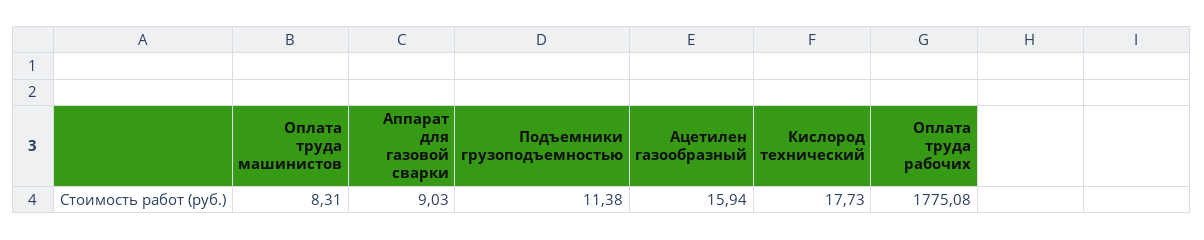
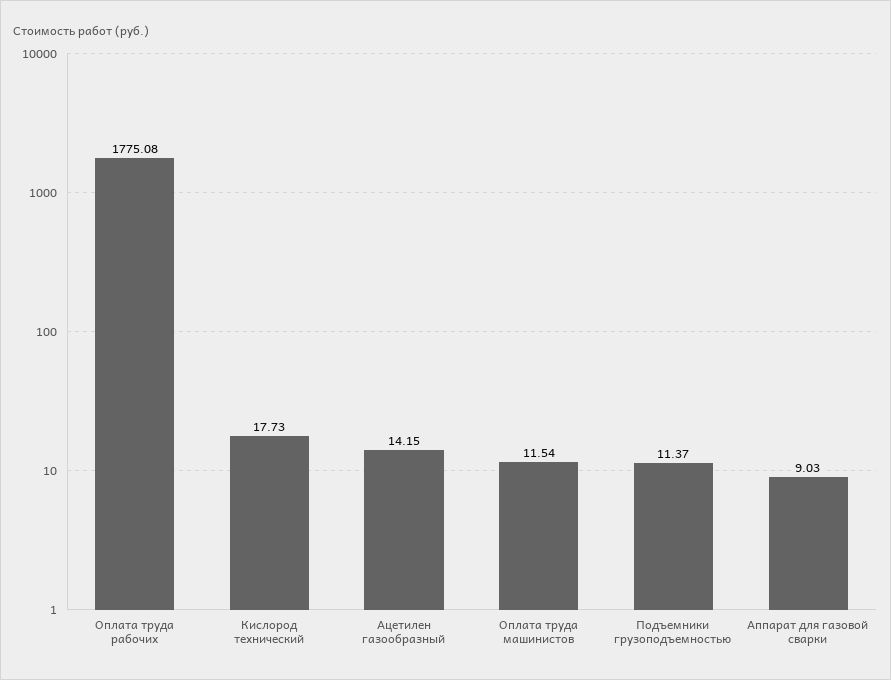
  {
-   "Оплата труда машинистов": 8.31,
+   "Оплата труда машинистов": 11.54,
    "Аппарат для газовой сварки": 9.03,
-   "Подъемники грузоподъемностью": 11.38,
+   "Подъемники грузоподъемностью": 11.37,
-   "Ацетилен газообразный": 15.94,
+   "Ацетилен газообразный": 14.15,
    "Кислород технический": 17.73,
    "Оплата труда рабочих": 1775.08
  }

